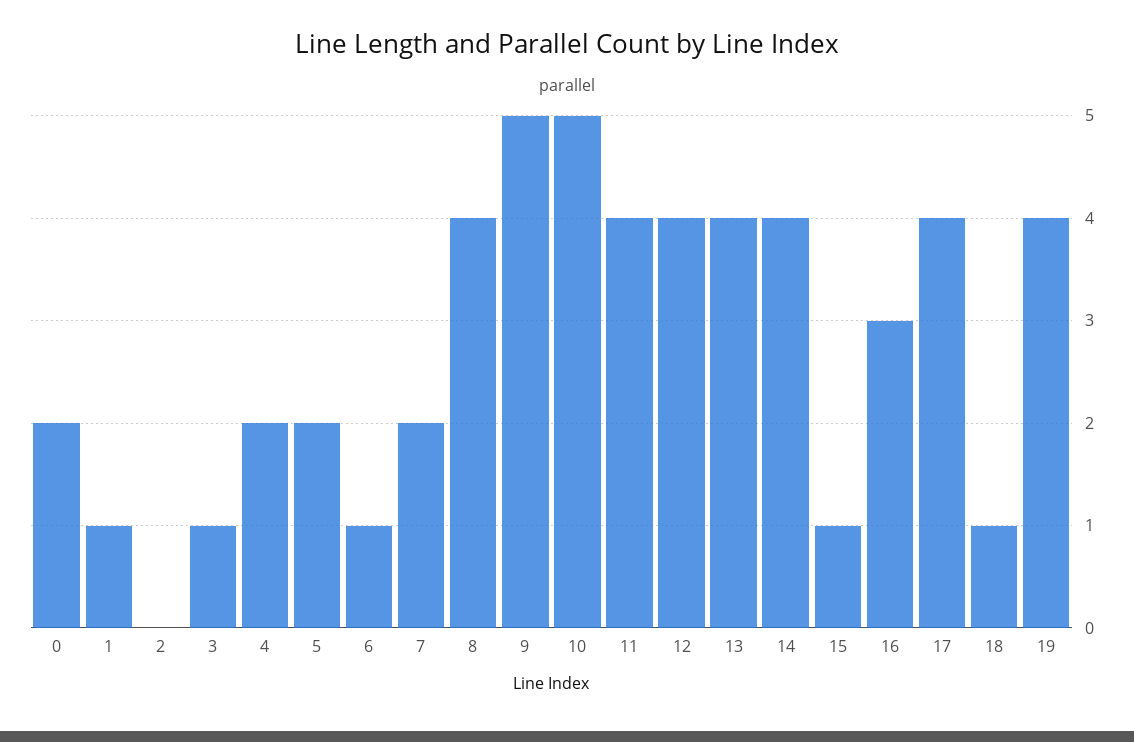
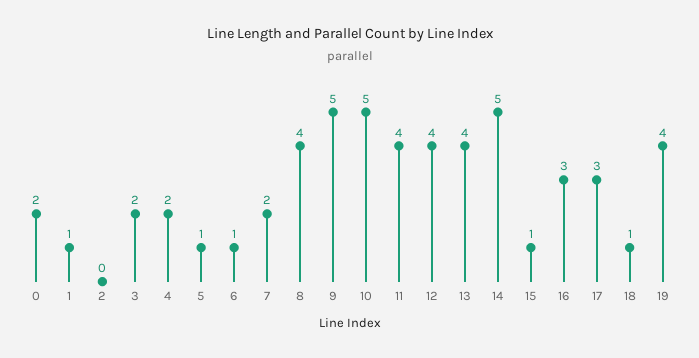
  {
    "0": 2,
    "1": 1,
    "2": 0,
-   "3": 1,
+   "3": 2,
    "4": 2,
-   "5": 2,
+   "5": 1,
    "6": 1,
    "7": 2,
    "8": 4,
    "9": 5,
    "10": 5,
    "11": 4,
    "12": 4,
    "13": 4,
-   "14": 4,
+   "14": 5,
    "15": 1,
    "16": 3,
-   "17": 4,
+   "17": 3,
    "18": 1,
    "19": 4
  }

